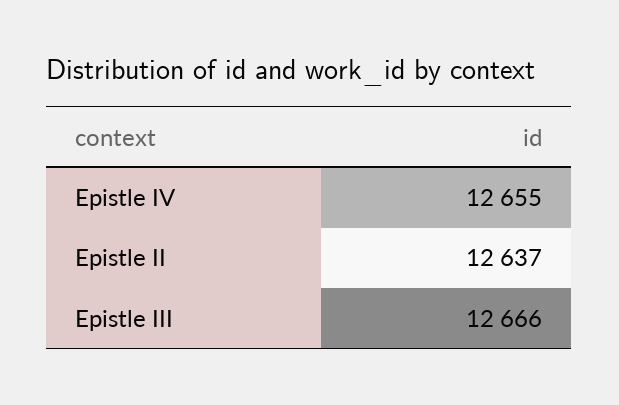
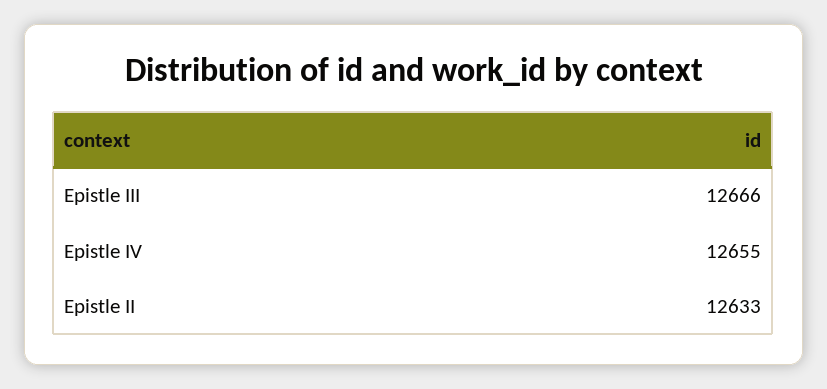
  {
    "Epistle IV": 12655,
-   "Epistle II": 12637,
+   "Epistle II": 12633,
    "Epistle III": 12666
  }

